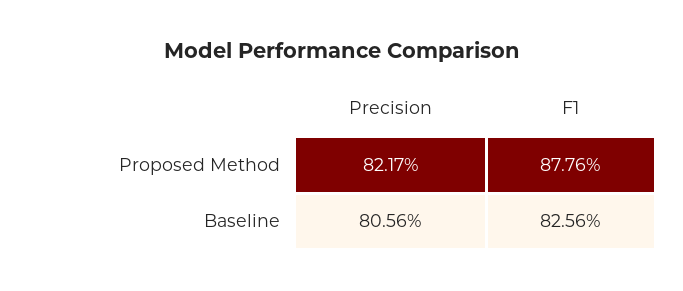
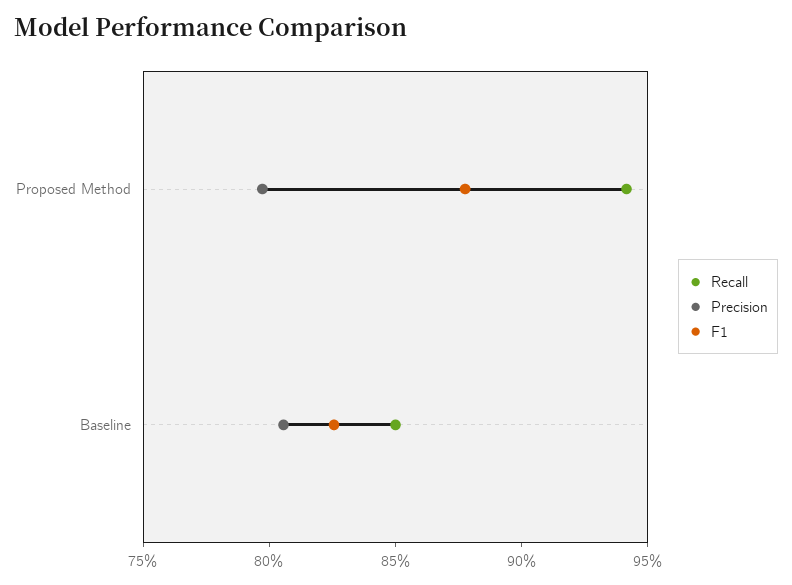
  {
    "Precision": {
-     "Proposed Method": 82.17,
+     "Proposed Method": 80,
      "Baseline": 80.56
    },
    "F1": {
      "Proposed Method": 87.76,
      "Baseline": 82.56
-   }
+   },
+   "Recall": {
+     "Proposed Method": 94,
+     "Baseline": 85
+   }
  }

